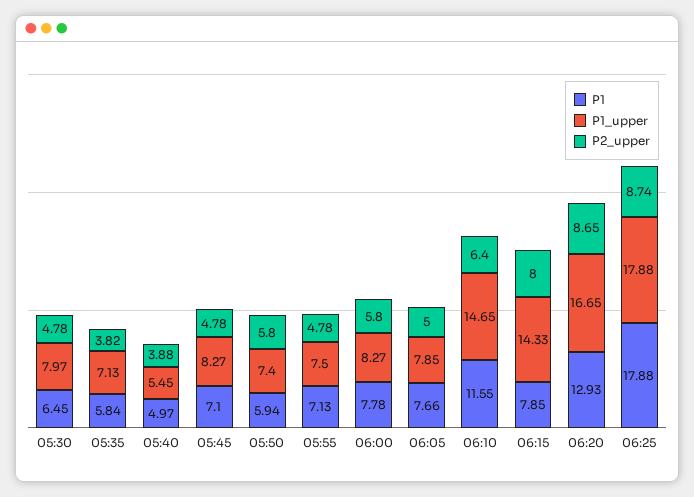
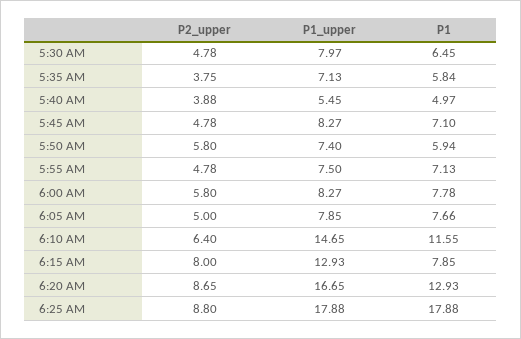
  {
    "P1": {
      "05:30": 6.45,
      "05:35": 5.84,
      "05:40": 4.97,
      "05:45": 7.1,
      "05:50": 5.94,
      "05:55": 7.13,
      "06:00": 7.78,
      "06:05": 7.66,
      "06:10": 11.55,
      "06:15": 7.85,
      "06:20": 12.93,
      "06:25": 17.88
    },
    "P1_upper": {
      "05:30": 7.97,
      "05:35": 7.13,
      "05:40": 5.45,
      "05:45": 8.27,
      "05:50": 7.4,
      "05:55": 7.5,
      "06:00": 8.27,
      "06:05": 7.85,
      "06:10": 14.65,
-     "06:15": 14.33,
+     "06:15": 12.93,
      "06:20": 16.65,
      "06:25": 17.88
    },
    "P2_upper": {
      "05:30": 4.78,
-     "05:35": 3.82,
+     "05:35": 3.75,
      "05:40": 3.88,
      "05:45": 4.78,
      "05:50": 5.8,
      "05:55": 4.78,
      "06:00": 5.8,
      "06:05": 5,
      "06:10": 6.4,
      "06:15": 8,
      "06:20": 8.65,
-     "06:25": 8.74
+     "06:25": 8.8
    }
  }

